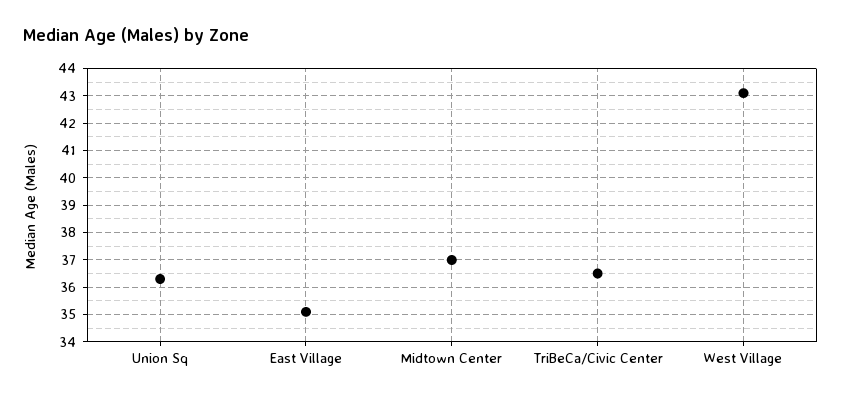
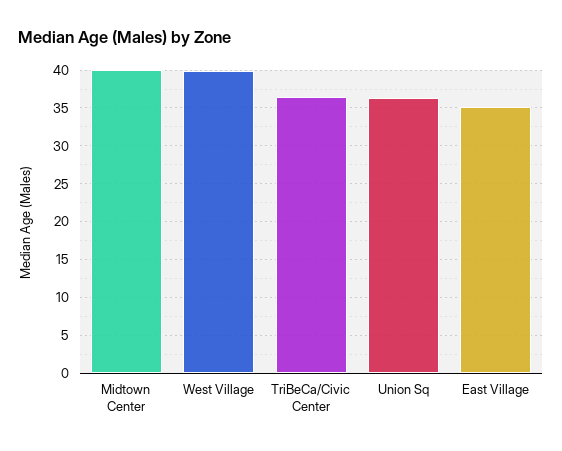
  {
    "Union Sq": 36.5,
    "East Village": 35,
-   "Midtown Center": 37,
+   "Midtown Center": 40,
    "TriBeCa/Civic Center": 36.5,
-   "West Village": 43
+   "West Village": 40
  }

